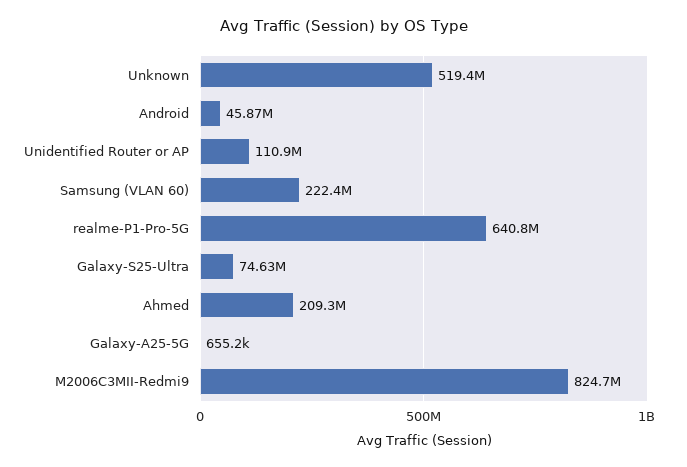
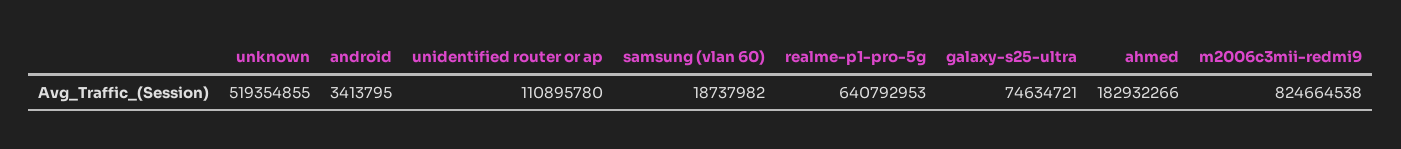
  {
    "Unknown": 519354855,
-   "Android": 45870000,
+   "Android": 3413795,
    "Unidentified Router or AP": 110895780,
-   "Samsung (VLAN 60)": 222400000,
+   "Samsung (VLAN 60)": 18737982,
    "realme-P1-Pro-5G": 640792953,
    "Galaxy-S25-Ultra": 74634721,
-   "Ahmed": 209300000,
+   "Ahmed": 182932266,
-   "Galaxy-A25-5G": 655200,
    "M2006C3MII-Redmi9": 824664538
  }

